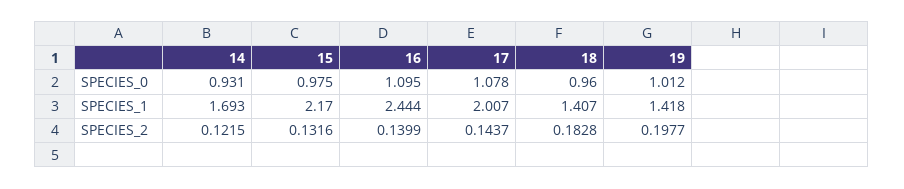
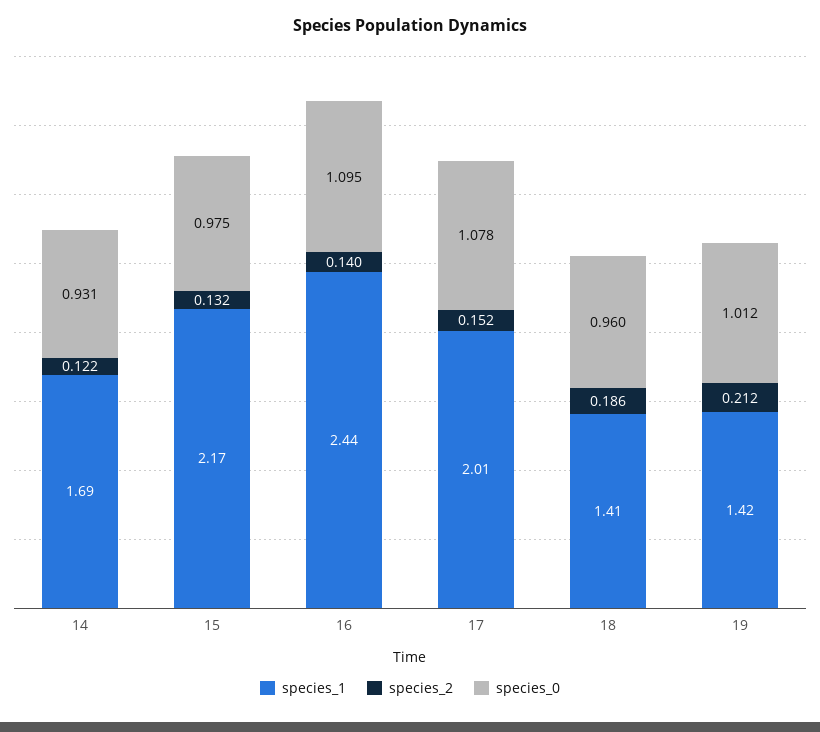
  {
    "SPECIES_0": {
      "14": 0.931,
      "15": 0.975,
      "16": 1.095,
      "17": 1.078,
      "18": 0.96,
      "19": 1.012
    },
    "SPECIES_1": {
      "14": 1.693,
      "15": 2.17,
      "16": 2.444,
      "17": 2.007,
      "18": 1.407,
      "19": 1.418
    },
    "SPECIES_2": {
      "14": 0.1215,
      "15": 0.1316,
      "16": 0.1399,
-     "17": 0.1437,
+     "17": 0.152,
-     "18": 0.1828,
+     "18": 0.186,
-     "19": 0.1977
+     "19": 0.212
    }
  }

